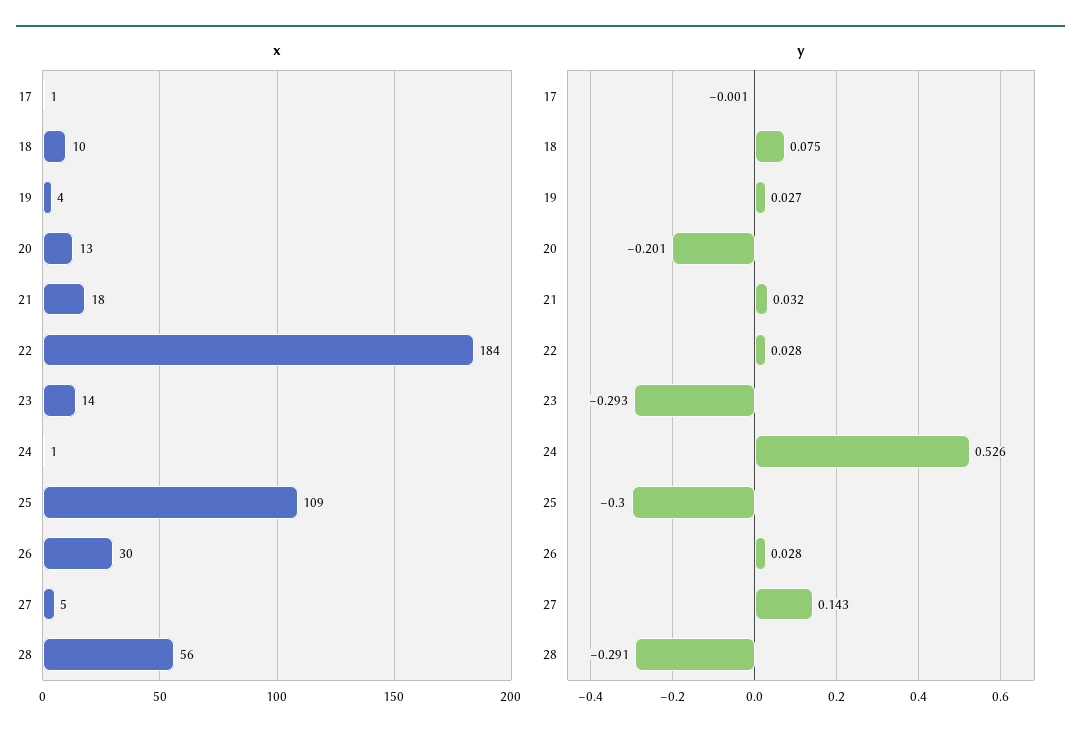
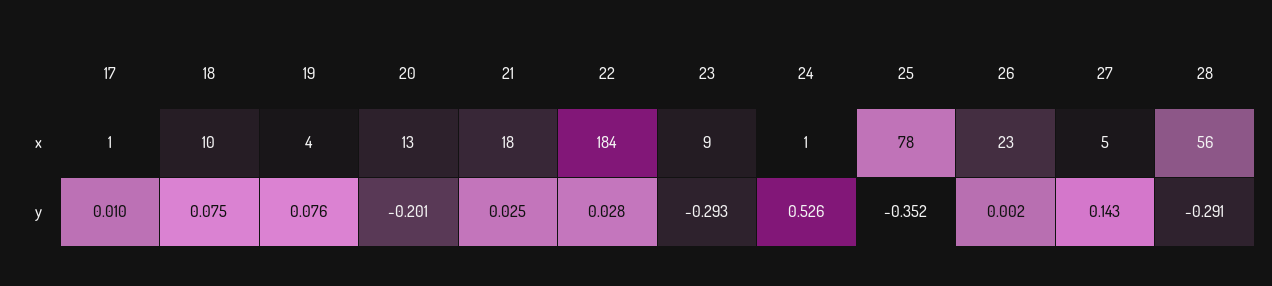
  {
    "x": {
      "17": 1,
      "18": 10,
      "19": 4,
      "20": 13,
      "21": 18,
      "22": 184,
-     "23": 14,
+     "23": 9,
      "24": 1,
-     "25": 109,
+     "25": 78,
-     "26": 30,
+     "26": 23,
      "27": 5,
      "28": 56
    },
    "y": {
-     "17": -0.001,
+     "17": 0.01,
      "18": 0.075,
-     "19": 0.027,
+     "19": 0.076,
      "20": -0.201,
-     "21": 0.032,
+     "21": 0.025,
      "22": 0.028,
      "23": -0.293,
      "24": 0.526,
-     "25": -0.3,
+     "25": -0.352,
-     "26": 0.028,
+     "26": 0.002,
      "27": 0.143,
      "28": -0.291
    }
  }

